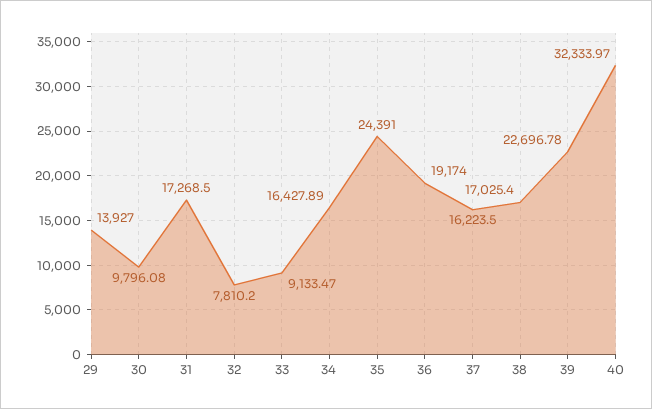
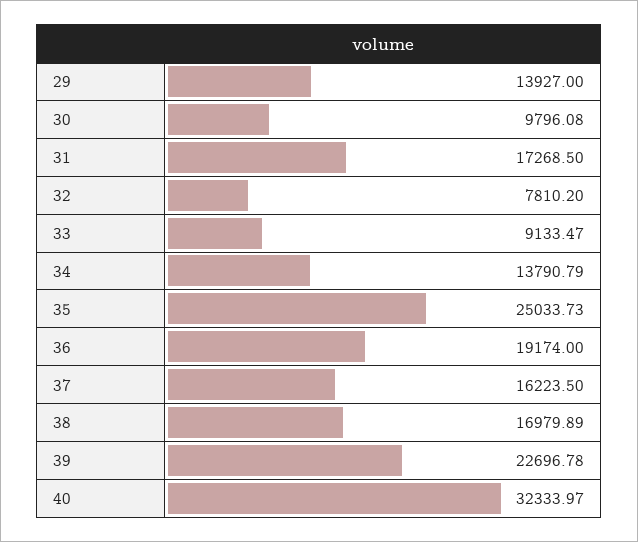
  {
    "29": 13927,
    "30": 9796.08,
    "31": 17268.5,
    "32": 7810.2,
    "33": 9133.47,
-   "34": 16427.89,
+   "34": 13790.79,
-   "35": 24391,
+   "35": 25033.73,
    "36": 19174,
    "37": 16223.5,
-   "38": 17025.4,
+   "38": 16979.89,
    "39": 22696.78,
    "40": 32333.97
  }

